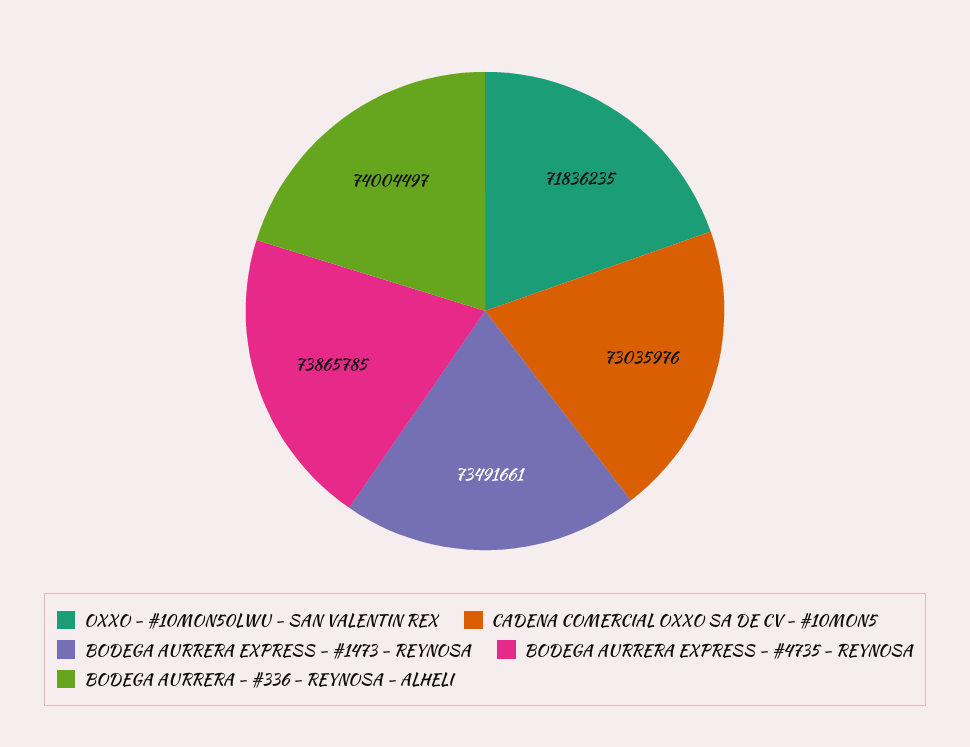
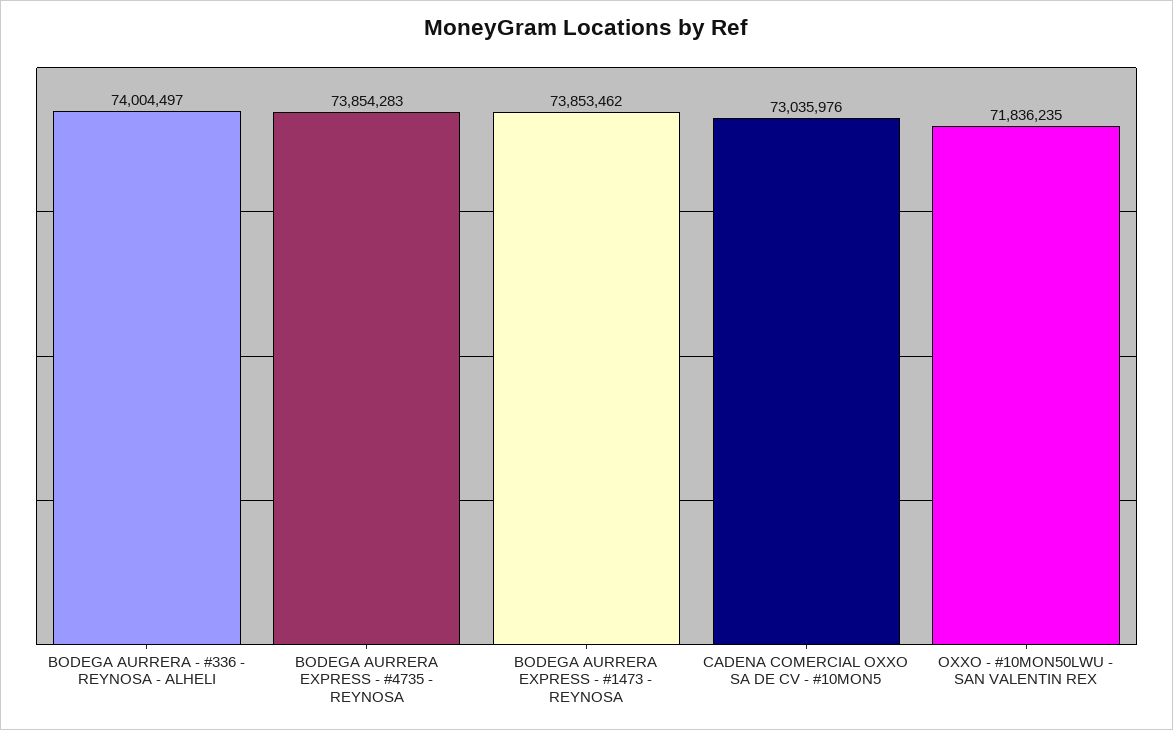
  {
    "OXXO - #10MON50LWU - SAN VALENTIN REX": 71836235,
    "CADENA COMERCIAL OXXO SA DE CV - #10MON5": 73035976,
-   "BODEGA AURRERA EXPRESS - #1473 - REYNOSA": 73491661,
+   "BODEGA AURRERA EXPRESS - #1473 - REYNOSA": 73853462,
-   "BODEGA AURRERA EXPRESS - #4735 - REYNOSA": 73865785,
+   "BODEGA AURRERA EXPRESS - #4735 - REYNOSA": 73854283,
    "BODEGA AURRERA - #336 - REYNOSA - ALHELI": 74004497
  }

